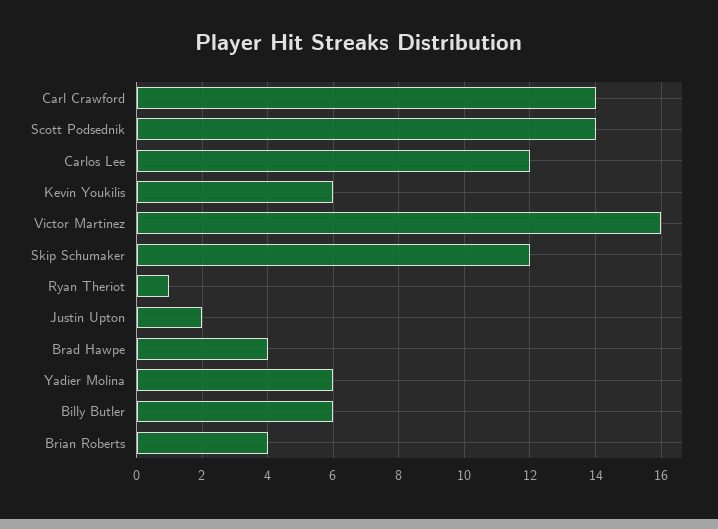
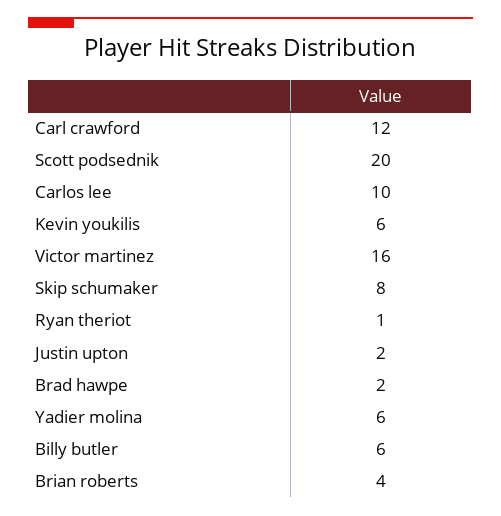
  {
-   "Carl Crawford": 14,
+   "Carl Crawford": 12,
-   "Scott Podsednik": 14,
+   "Scott Podsednik": 20,
-   "Carlos Lee": 12,
+   "Carlos Lee": 10,
    "Kevin Youkilis": 6,
    "Victor Martinez": 16,
-   "Skip Schumaker": 12,
+   "Skip Schumaker": 8,
    "Ryan Theriot": 1,
    "Justin Upton": 2,
-   "Brad Hawpe": 4,
+   "Brad Hawpe": 2,
    "Yadier Molina": 6,
    "Billy Butler": 6,
    "Brian Roberts": 4
  }

